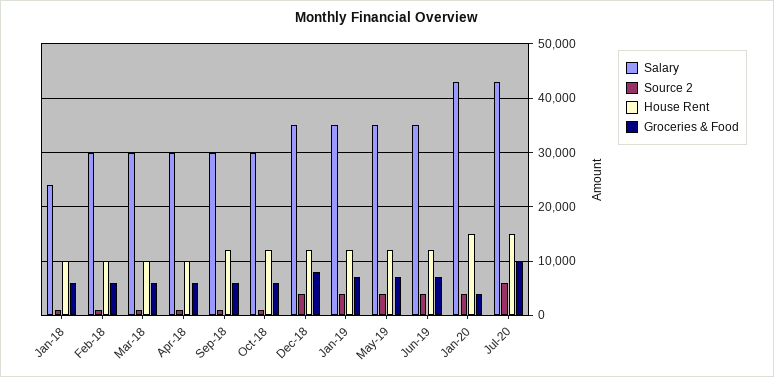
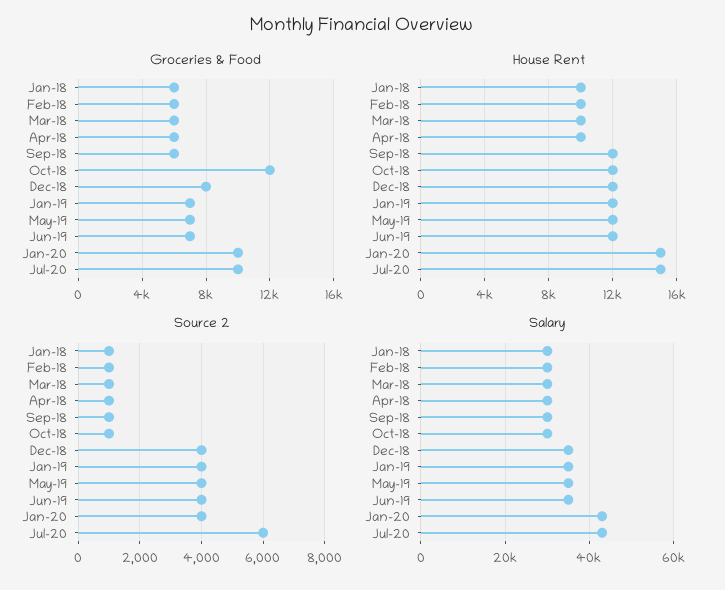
  {
    "Salary": {
-     "Jan-18": 24000,
+     "Jan-18": 30000,
      "Feb-18": 30000,
      "Mar-18": 30000,
      "Apr-18": 30000,
      "Sep-18": 30000,
      "Oct-18": 30000,
      "Dec-18": 36000,
      "Jan-19": 36000,
      "May-19": 36000,
      "Jun-19": 36000,
      "Jan-20": 44000,
      "Jul-20": 44000
    },
    "Source 2": {
      "Jan-18": 1000,
      "Feb-18": 1000,
      "Mar-18": 1000,
      "Apr-18": 1000,
      "Sep-18": 1000,
      "Oct-18": 1000,
      "Dec-18": 4000,
      "Jan-19": 4000,
      "May-19": 4000,
      "Jun-19": 4000,
      "Jan-20": 4000,
      "Jul-20": 6000
    },
    "House Rent": {
      "Jan-18": 10000,
      "Feb-18": 10000,
      "Mar-18": 10000,
      "Apr-18": 10000,
      "Sep-18": 12000,
      "Oct-18": 12000,
      "Dec-18": 12000,
      "Jan-19": 12000,
      "May-19": 12000,
      "Jun-19": 12000,
      "Jan-20": 15000,
      "Jul-20": 15000
    },
    "Groceries & Food": {
      "Jan-18": 6000,
      "Feb-18": 6000,
      "Mar-18": 6000,
      "Apr-18": 6000,
      "Sep-18": 6000,
-     "Oct-18": 6000,
+     "Oct-18": 12000,
      "Dec-18": 8000,
      "Jan-19": 7000,
      "May-19": 7000,
      "Jun-19": 7000,
-     "Jan-20": 4000,
+     "Jan-20": 10000,
      "Jul-20": 10000
    }
  }

